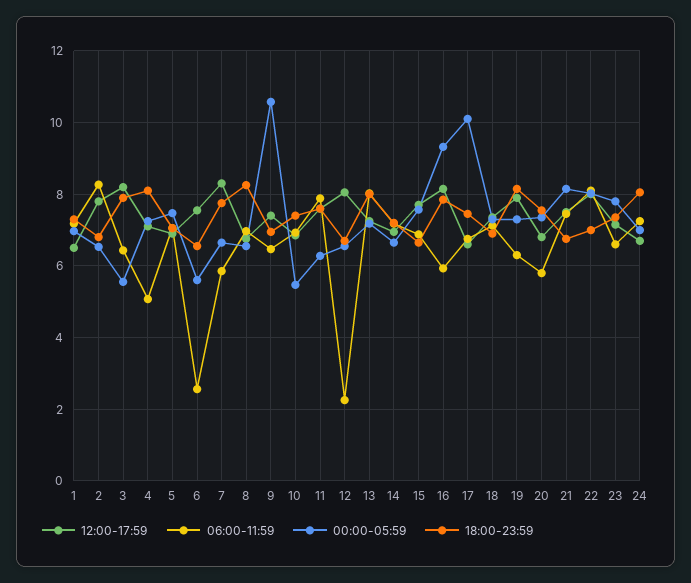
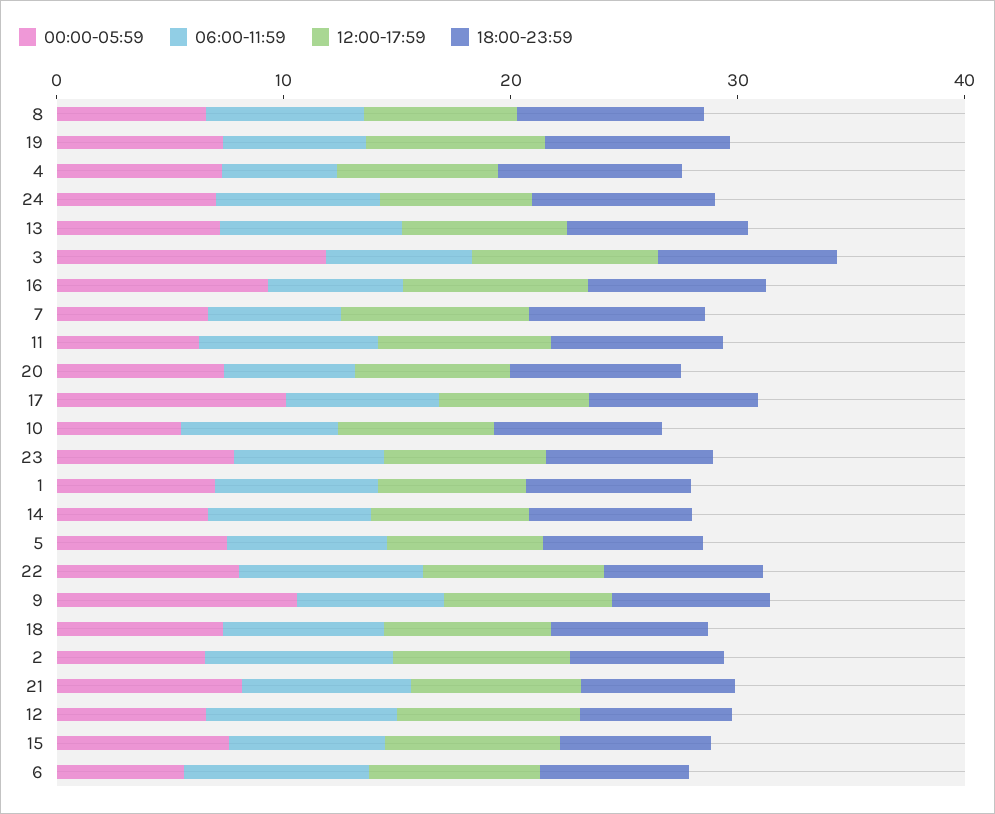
  {
    "12:00-17:59": {
      "1": 6.6,
      "2": 7.8,
      "3": 8.2,
      "4": 7.2,
      "5": 7,
      "6": 7.6,
      "7": 8.4,
      "8": 6.8,
      "9": 7.4,
      "10": 6.8,
      "11": 7.6,
      "12": 8,
      "13": 7.2,
      "14": 7,
      "15": 7.8,
      "16": 8.2,
      "17": 6.6,
      "18": 7.4,
      "19": 8,
      "20": 6.8,
      "21": 7.6,
      "22": 8,
      "23": 7.2,
      "24": 6.8
    },
    "06:00-11:59": {
      "1": 7.2,
      "2": 8.2,
      "3": 6.4,
      "4": 5,
      "5": 7,
-     "6": 2.6,
+     "6": 8,
      "7": 5.8,
      "8": 7,
      "9": 6.4,
      "10": 7,
      "11": 7.8,
-     "12": 2.2,
+     "12": 8,
      "13": 8,
      "14": 7.2,
      "15": 6.8,
      "16": 6,
      "17": 6.8,
      "18": 7.2,
      "19": 6.4,
      "20": 5.8,
      "21": 7.4,
      "22": 8.2,
      "23": 6.6,
      "24": 7.2
    },
    "00:00-05:59": {
      "1": 7,
      "2": 6.6,
-     "3": 5.6,
+     "3": 12,
      "4": 7.2,
      "5": 7.4,
      "6": 5.6,
      "7": 6.6,
      "8": 6.6,
      "9": 10.6,
      "10": 5.4,
      "11": 6.2,
      "12": 6.6,
      "13": 7.2,
      "14": 6.6,
      "15": 7.6,
      "16": 9.4,
      "17": 10.2,
      "18": 7.4,
      "19": 7.4,
      "20": 7.4,
      "21": 8.2,
      "22": 8,
      "23": 7.8,
      "24": 7
    },
    "18:00-23:59": {
      "1": 7.4,
      "2": 6.8,
      "3": 8,
      "4": 8.2,
      "5": 7,
      "6": 6.6,
      "7": 7.8,
      "8": 8.2,
      "9": 7,
      "10": 7.4,
      "11": 7.6,
      "12": 6.8,
      "13": 8,
      "14": 7.2,
      "15": 6.6,
      "16": 7.8,
      "17": 7.4,
      "18": 7,
      "19": 8.2,
      "20": 7.6,
      "21": 6.8,
      "22": 7,
      "23": 7.4,
      "24": 8
    }
  }

